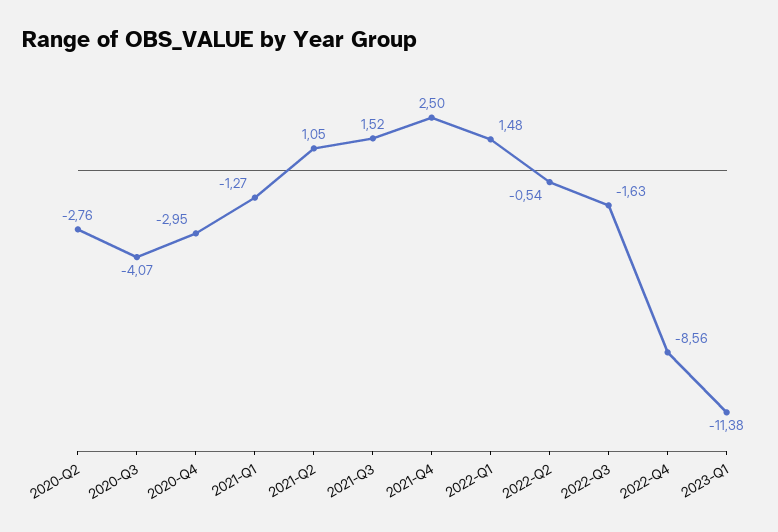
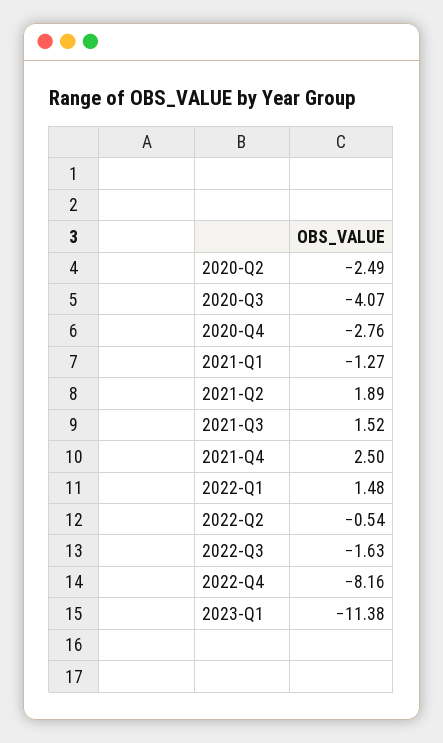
  {
-   "2020-Q2": -2.76,
+   "2020-Q2": -2.49,
    "2020-Q3": -4.07,
-   "2020-Q4": -2.95,
+   "2020-Q4": -2.76,
    "2021-Q1": -1.27,
-   "2021-Q2": 1.05,
+   "2021-Q2": 1.89,
    "2021-Q3": 1.52,
    "2021-Q4": 2.5,
    "2022-Q1": 1.48,
    "2022-Q2": -0.54,
    "2022-Q3": -1.63,
-   "2022-Q4": -8.56,
+   "2022-Q4": -8.16,
    "2023-Q1": -11.38
  }

